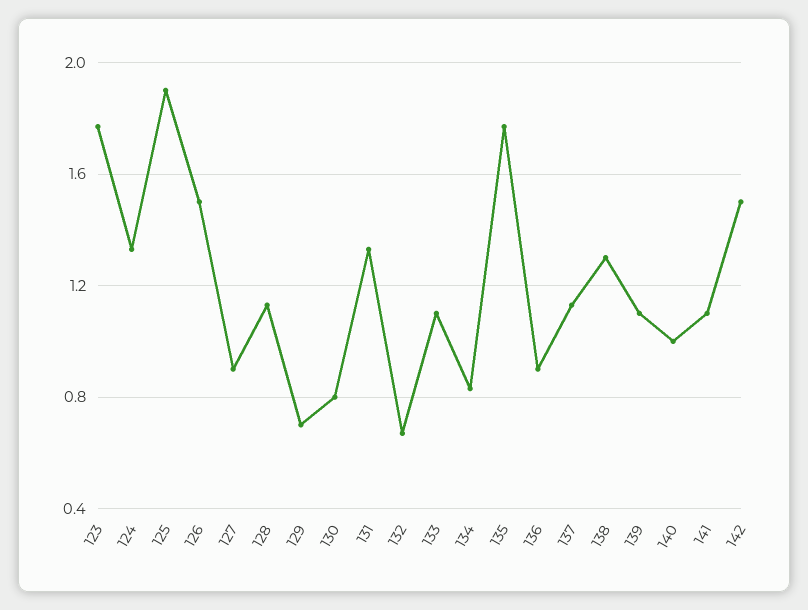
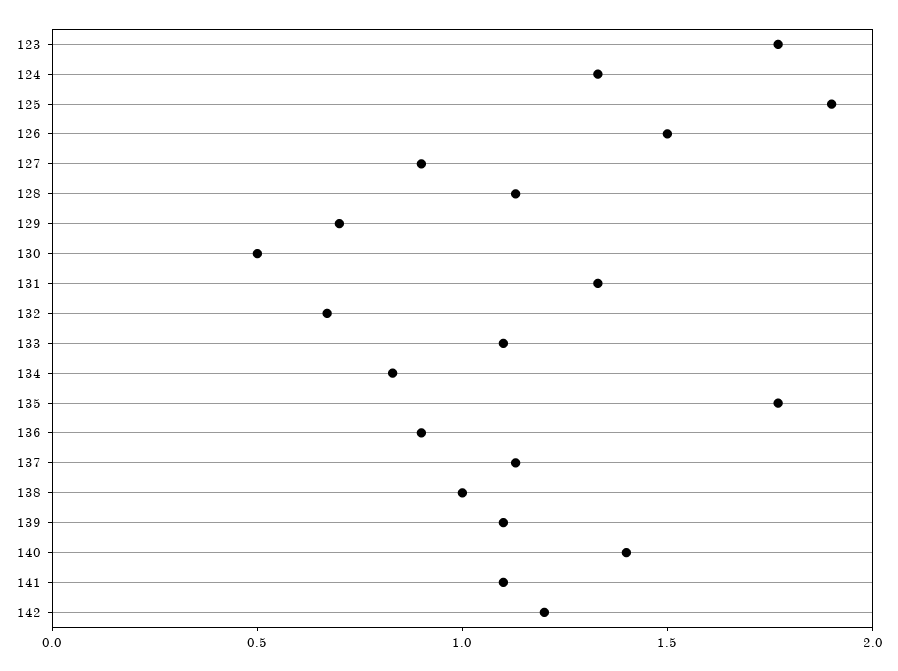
  {
    "123": 1.75,
    "124": 1.35,
    "125": 1.9,
    "126": 1.5,
    "127": 0.9,
    "128": 1.15,
    "129": 0.7,
-   "130": 0.8,
+   "130": 0.5,
    "131": 1.35,
    "132": 0.65,
    "133": 1.1,
    "134": 0.85,
    "135": 1.75,
    "136": 0.9,
    "137": 1.15,
-   "138": 1.3,
+   "138": 1,
    "139": 1.1,
-   "140": 1,
+   "140": 1.4,
    "141": 1.1,
-   "142": 1.5
+   "142": 1.2
  }

